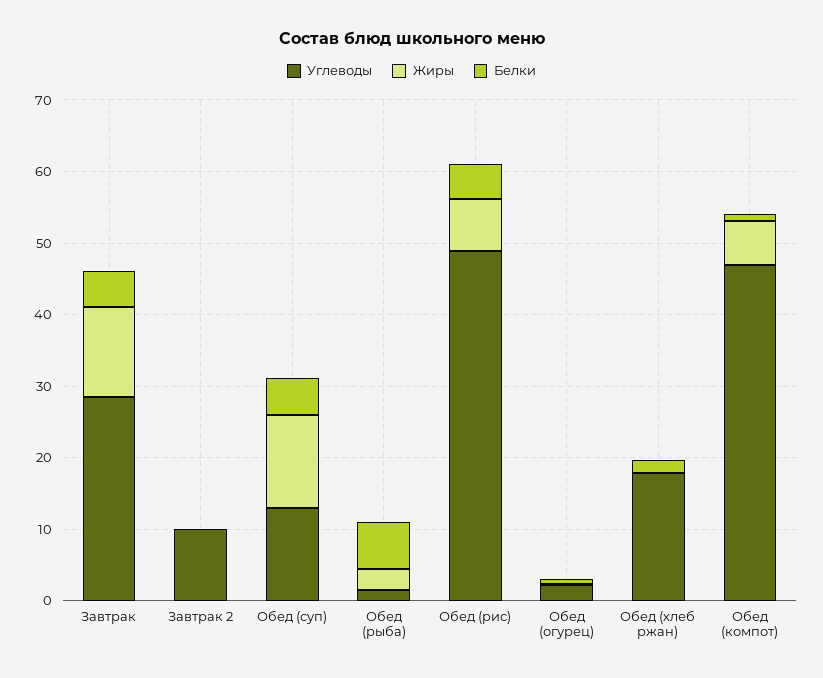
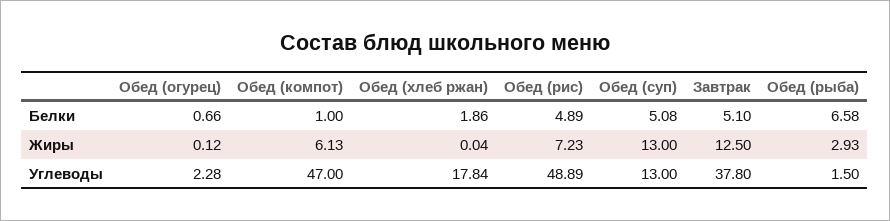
  {
    "Углеводы": {
-     "Завтрак": 28,
+     "Завтрак": 37.8,
-     "Завтрак 2": 10,
      "Обед (суп)": 13,
      "Обед (рыба)": 1.5,
      "Обед (рис)": 48.89,
      "Обед (огурец)": 2.28,
      "Обед (хлеб ржан)": 17.84,
      "Обед (компот)": 47
    },
    "Жиры": {
      "Завтрак": 12.5,
-     "Завтрак 2": 0,
      "Обед (суп)": 13,
      "Обед (рыба)": 2.93,
      "Обед (рис)": 7.23,
      "Обед (огурец)": 0.12,
      "Обед (хлеб ржан)": 0.04,
      "Обед (компот)": 6.13
    },
    "Белки": {
      "Завтрак": 5.1,
-     "Завтрак 2": 0,
      "Обед (суп)": 5.08,
      "Обед (рыба)": 6.58,
      "Обед (рис)": 4.89,
      "Обед (огурец)": 0.66,
      "Обед (хлеб ржан)": 1.86,
      "Обед (компот)": 1
    }
  }

